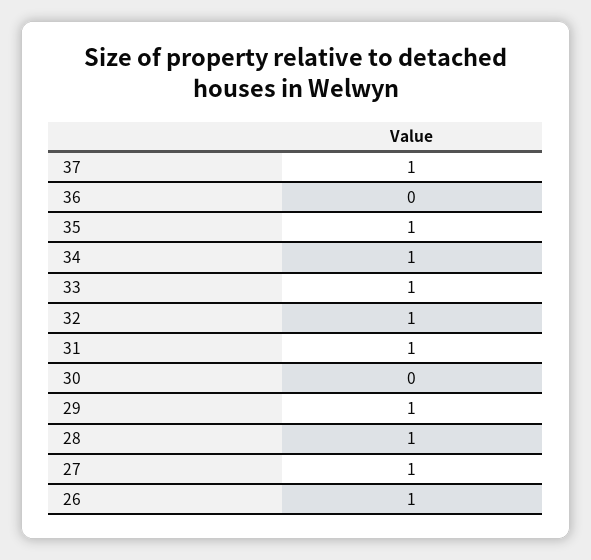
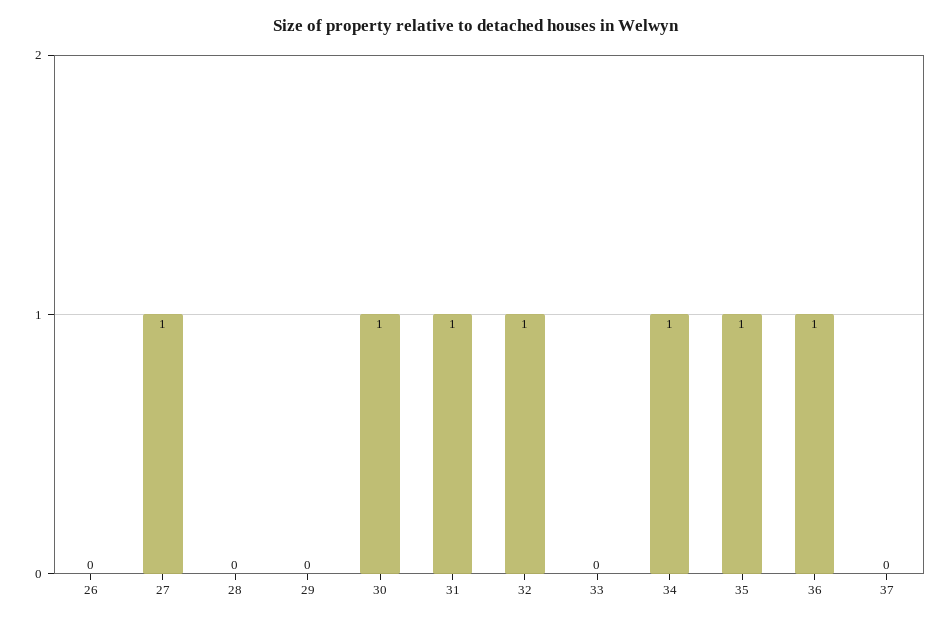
  {
-   "37": 1,
+   "37": 0,
-   "36": 0,
+   "36": 1,
    "35": 1,
    "34": 1,
-   "33": 1,
+   "33": 0,
    "32": 1,
    "31": 1,
-   "30": 0,
+   "30": 1,
-   "29": 1,
+   "29": 0,
-   "28": 1,
+   "28": 0,
    "27": 1,
-   "26": 1
+   "26": 0
  }

